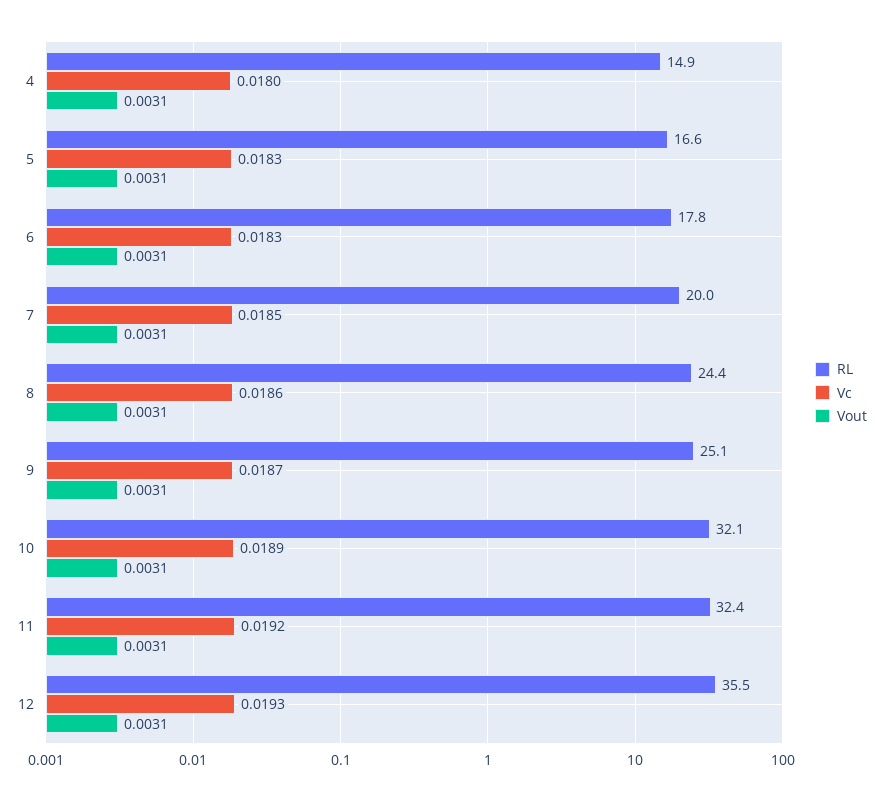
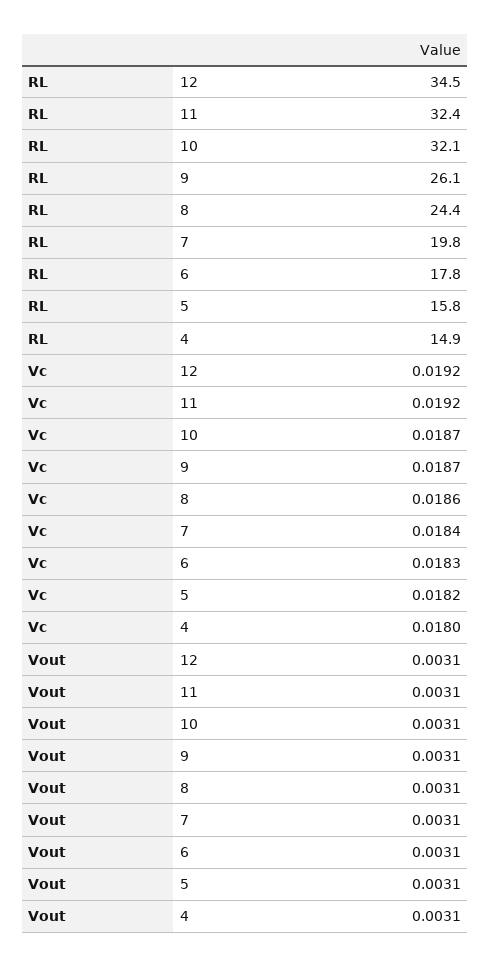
  {
    "RL": {
      "4": 14.9,
-     "5": 16.6,
+     "5": 15.8,
      "6": 17.8,
-     "7": 20,
+     "7": 19.8,
      "8": 24.4,
-     "9": 25.1,
+     "9": 26.1,
      "10": 32.1,
      "11": 32.4,
-     "12": 35.5
+     "12": 34.5
    },
    "Vc": {
      "4": 0.018,
-     "5": 0.0183,
+     "5": 0.0182,
      "6": 0.0183,
-     "7": 0.0185,
+     "7": 0.0184,
      "8": 0.0186,
      "9": 0.0187,
-     "10": 0.0189,
+     "10": 0.0187,
      "11": 0.0192,
-     "12": 0.0193
+     "12": 0.0192
    },
    "Vout": {
      "4": 0.0031,
      "5": 0.0031,
      "6": 0.0031,
      "7": 0.0031,
      "8": 0.0031,
      "9": 0.0031,
      "10": 0.0031,
      "11": 0.0031,
      "12": 0.0031
    }
  }

